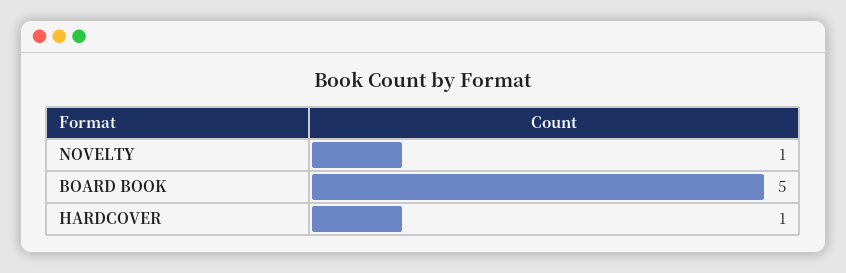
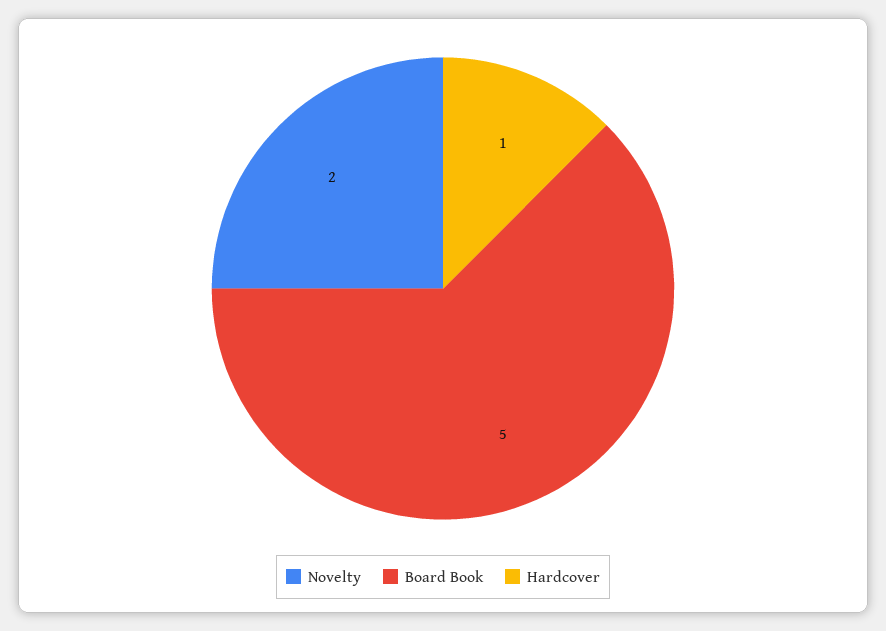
  {
-   "NOVELTY": 1,
+   "NOVELTY": 2,
    "BOARD BOOK": 5,
    "HARDCOVER": 1
  }

